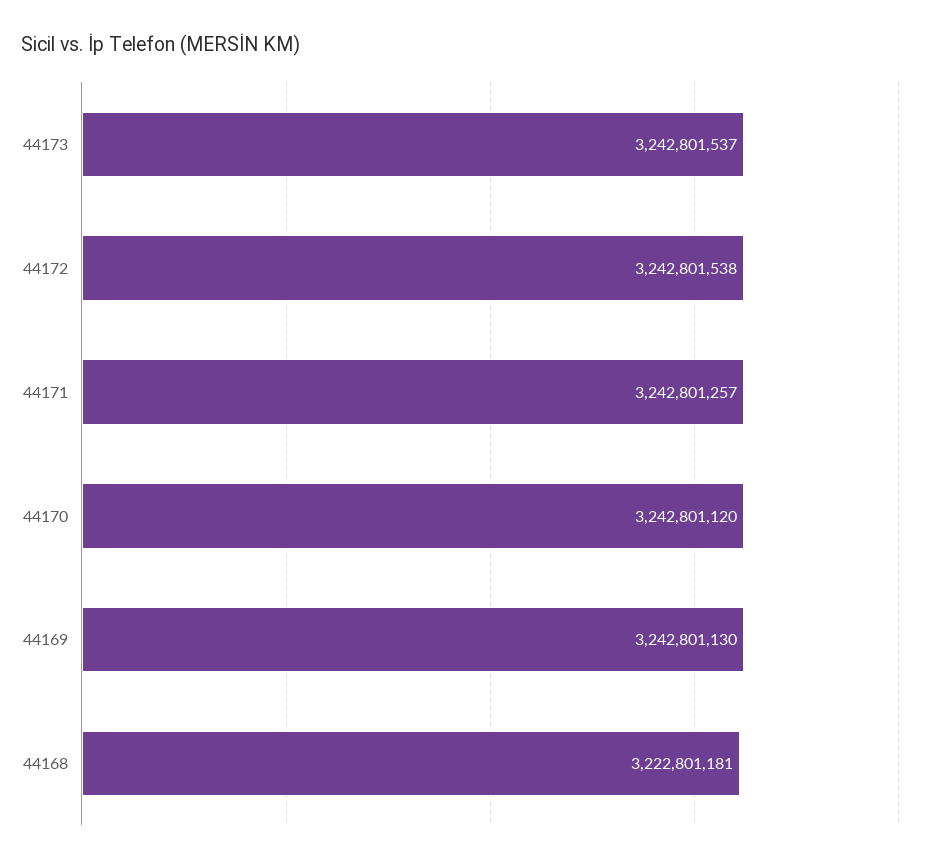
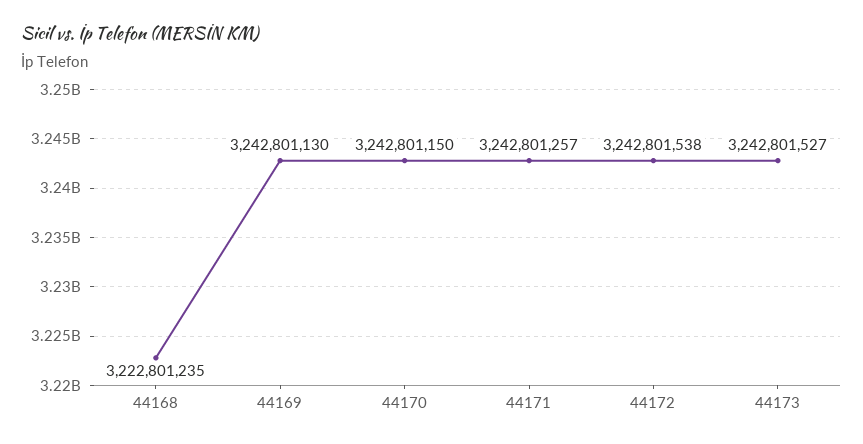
  {
-   "44173": 3242801537,
+   "44173": 3242801527,
    "44172": 3242801538,
    "44171": 3242801257,
-   "44170": 3242801120,
+   "44170": 3242801150,
    "44169": 3242801130,
-   "44168": 3222801181
+   "44168": 3222801235
  }

